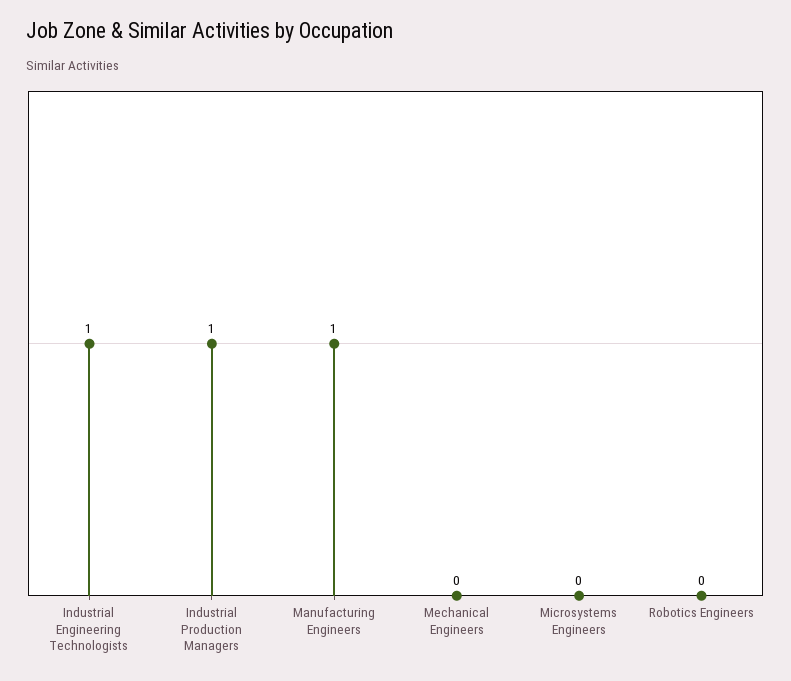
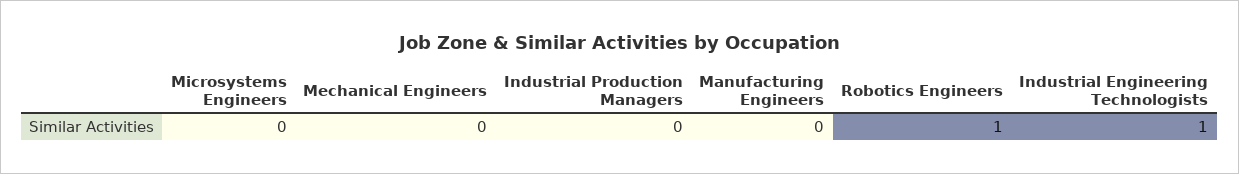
  {
    "Industrial Engineering Technologists": 1,
-   "Industrial Production Managers": 1,
+   "Industrial Production Managers": 0,
-   "Manufacturing Engineers": 1,
+   "Manufacturing Engineers": 0,
    "Mechanical Engineers": 0,
    "Microsystems Engineers": 0,
-   "Robotics Engineers": 0
+   "Robotics Engineers": 1
  }

